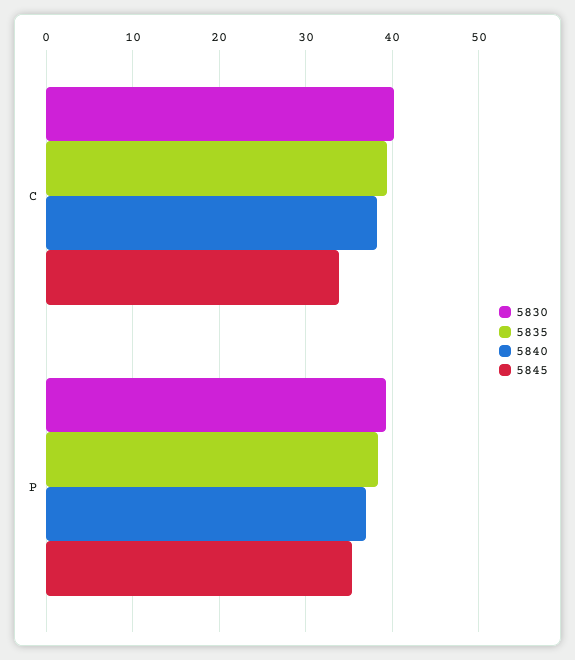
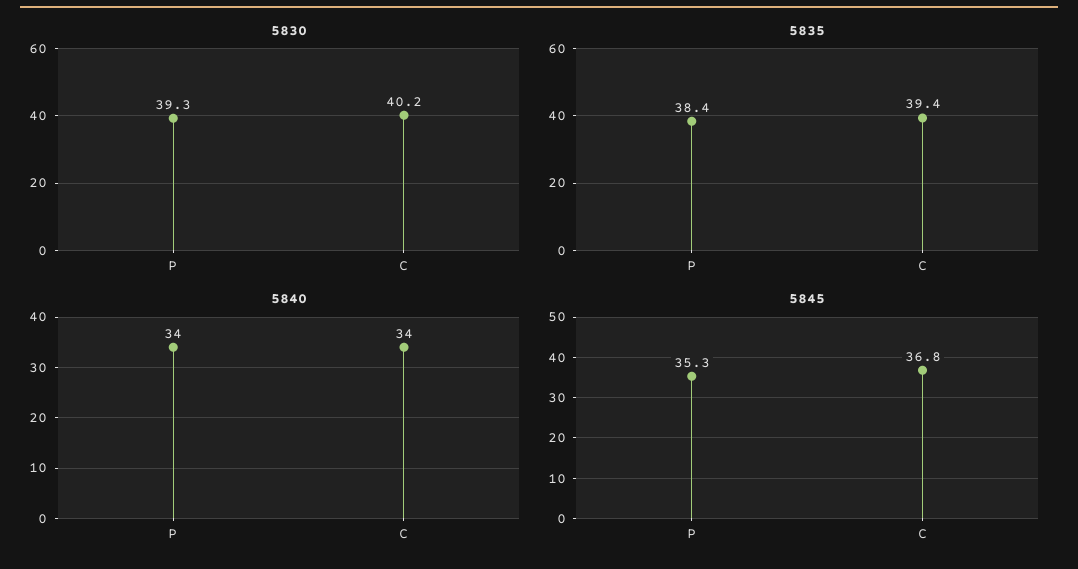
  {
    "5830": {
      "C": 40.2,
      "P": 39.3
    },
    "5835": {
      "C": 39.4,
      "P": 38.4
    },
    "5840": {
-     "C": 38,
+     "C": 34,
-     "P": 37
+     "P": 34
    },
    "5845": {
-     "C": 34,
+     "C": 36.8,
      "P": 35.3
    }
  }

